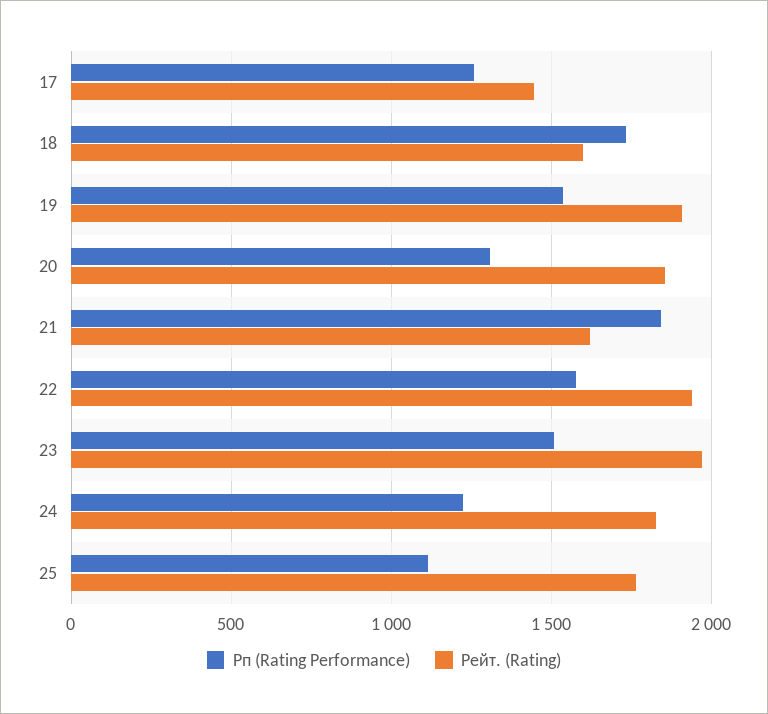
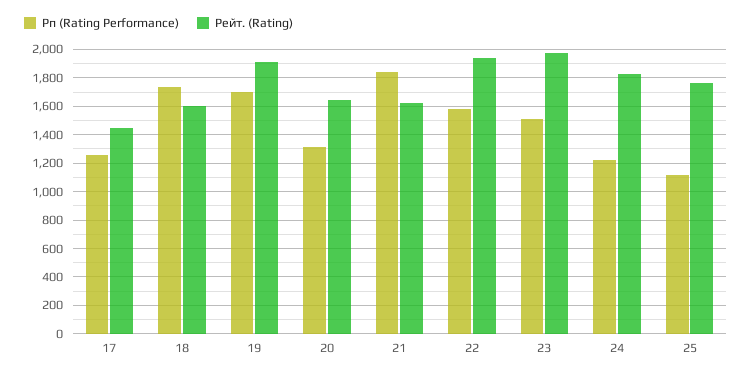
  {
    "Рп (Rating Performance)": {
      "17": 1250,
      "18": 1750,
-     "19": 1550,
+     "19": 1700,
      "20": 1300,
      "21": 1850,
      "22": 1600,
      "23": 1500,
      "24": 1250,
      "25": 1100
    },
    "Рейт. (Rating)": {
      "17": 1450,
      "18": 1600,
      "19": 1900,
-     "20": 1850,
+     "20": 1650,
      "21": 1600,
      "22": 1950,
      "23": 1950,
      "24": 1850,
      "25": 1750
    }
  }

